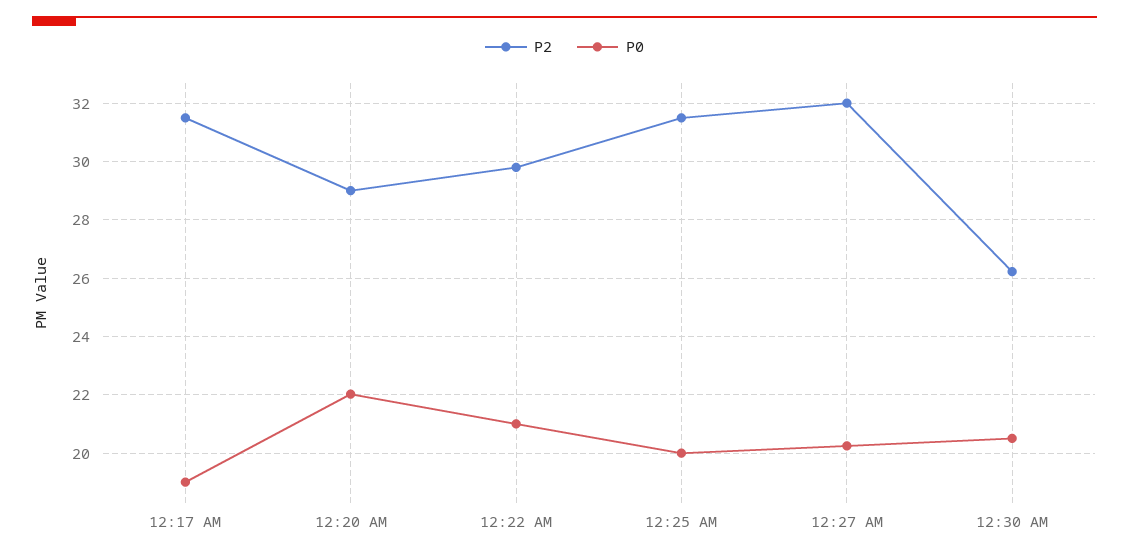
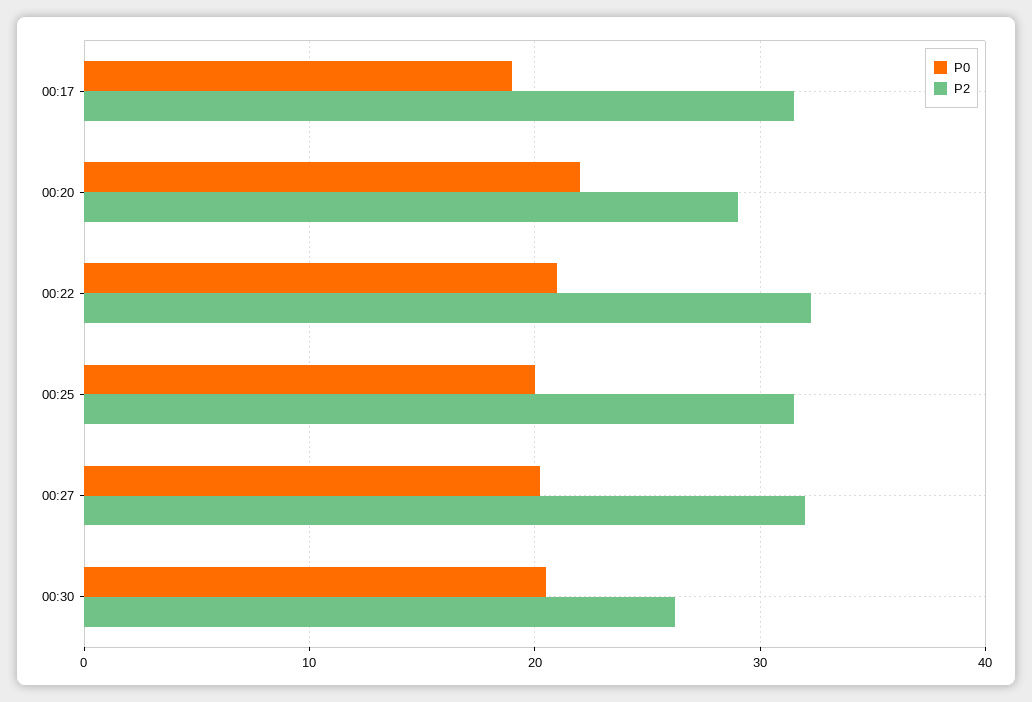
  {
    "P2": {
      "12:17 AM": 31.5,
      "12:20 AM": 29,
-     "12:22 AM": 29.75,
+     "12:22 AM": 32,
      "12:25 AM": 31.5,
      "12:27 AM": 32,
      "12:30 AM": 26.25
    },
    "P0": {
      "12:17 AM": 19,
      "12:20 AM": 22,
      "12:22 AM": 21,
      "12:25 AM": 20,
      "12:27 AM": 20.25,
      "12:30 AM": 20.5
    }
  }

